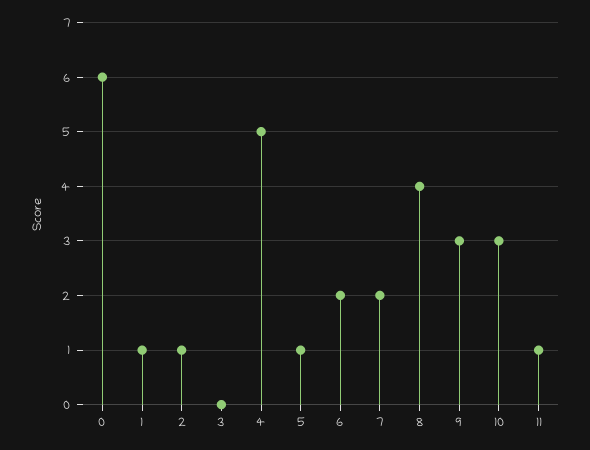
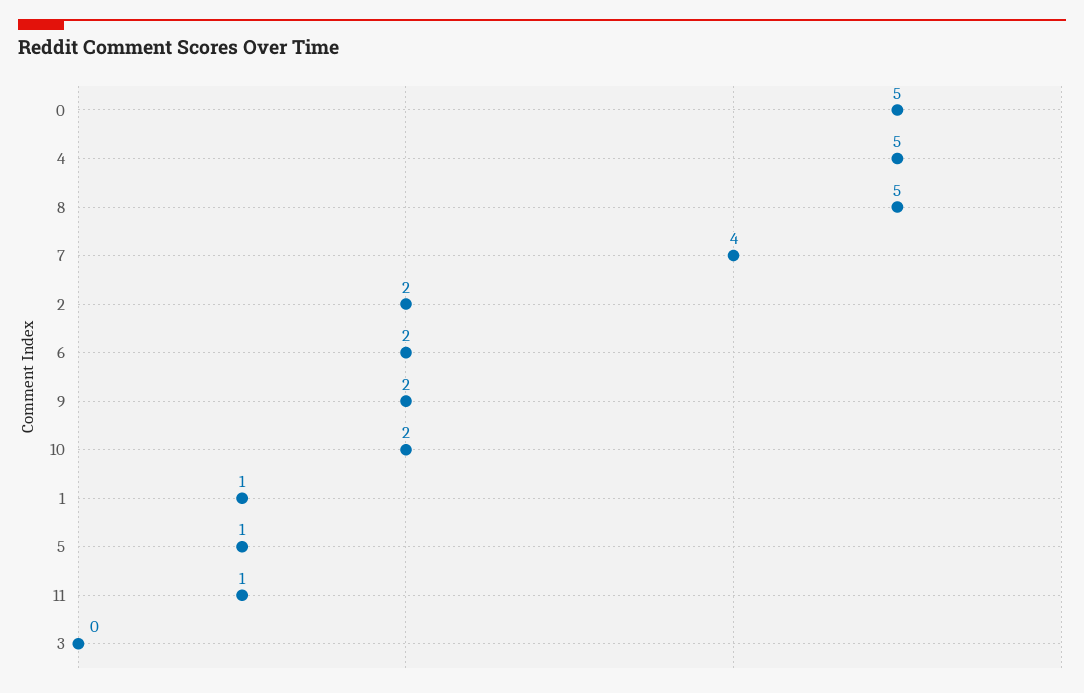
  {
-   "0": 6,
+   "0": 5,
    "1": 1,
-   "2": 1,
+   "2": 2,
    "3": 0,
    "4": 5,
    "5": 1,
    "6": 2,
-   "7": 2,
+   "7": 4,
-   "8": 4,
+   "8": 5,
-   "9": 3,
+   "9": 2,
-   "10": 3,
+   "10": 2,
    "11": 1
  }

